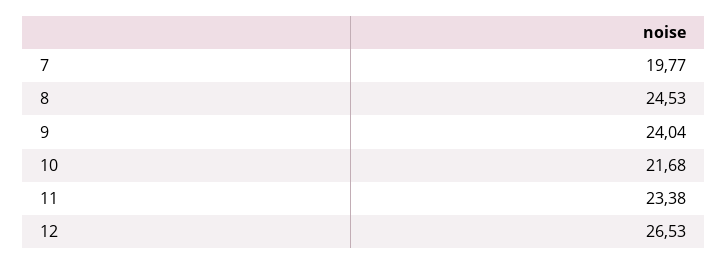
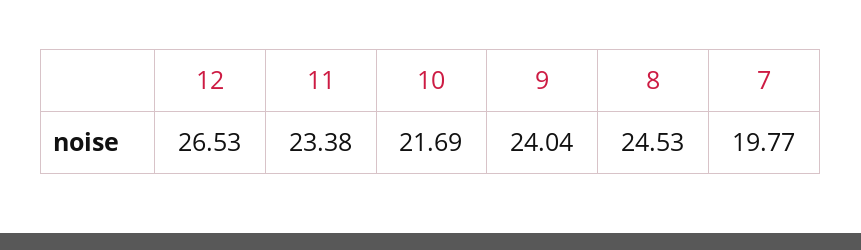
  {
    "7": 19.77,
    "8": 24.53,
    "9": 24.04,
-   "10": 21.68,
+   "10": 21.69,
    "11": 23.38,
    "12": 26.53
  }

